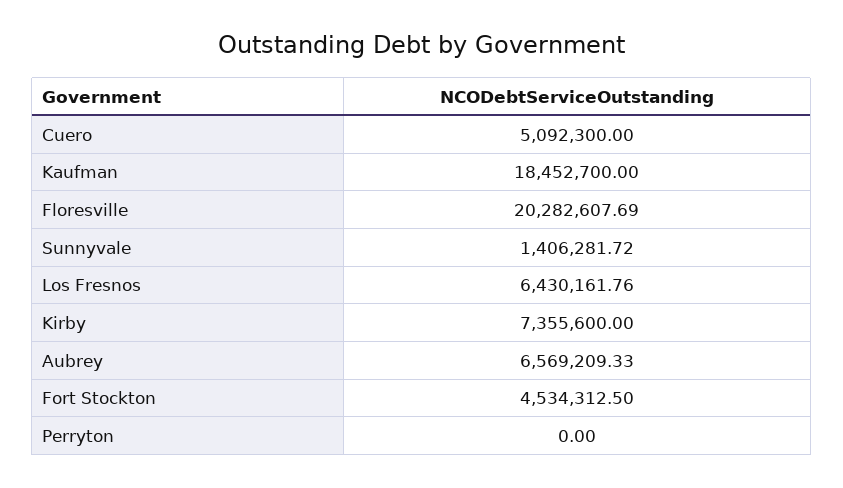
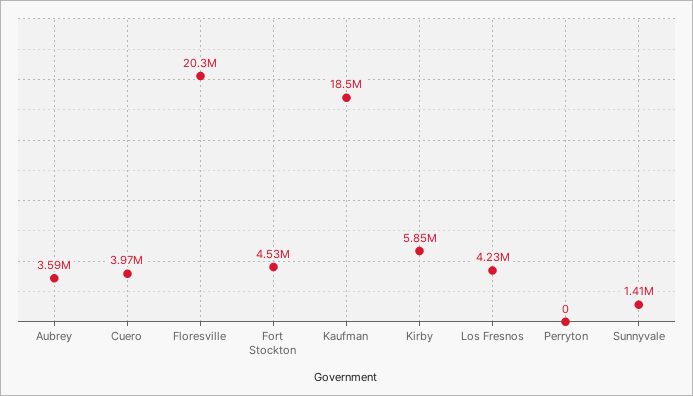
  {
-   "Cuero": 5092300,
+   "Cuero": 3970000,
    "Kaufman": 18452700,
    "Floresville": 20282607.69,
    "Sunnyvale": 1406281.72,
-   "Los Fresnos": 6430161.76,
+   "Los Fresnos": 4230000,
-   "Kirby": 7355600,
+   "Kirby": 5850000,
-   "Aubrey": 6569209.33,
+   "Aubrey": 3590000,
    "Fort Stockton": 4534312.5,
    "Perryton": 0
  }

